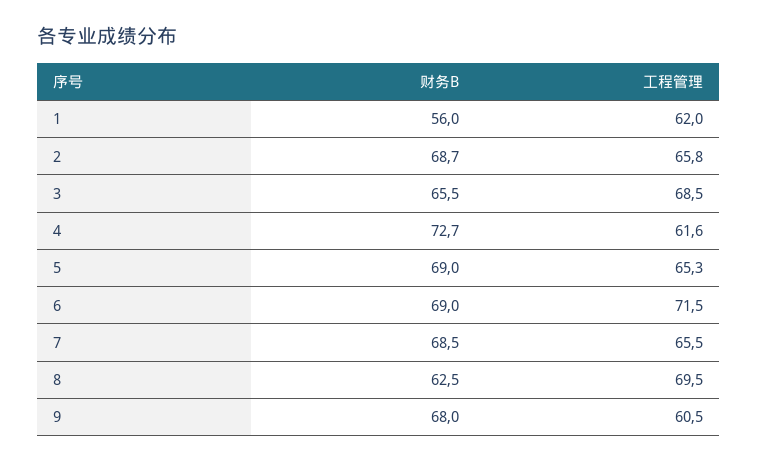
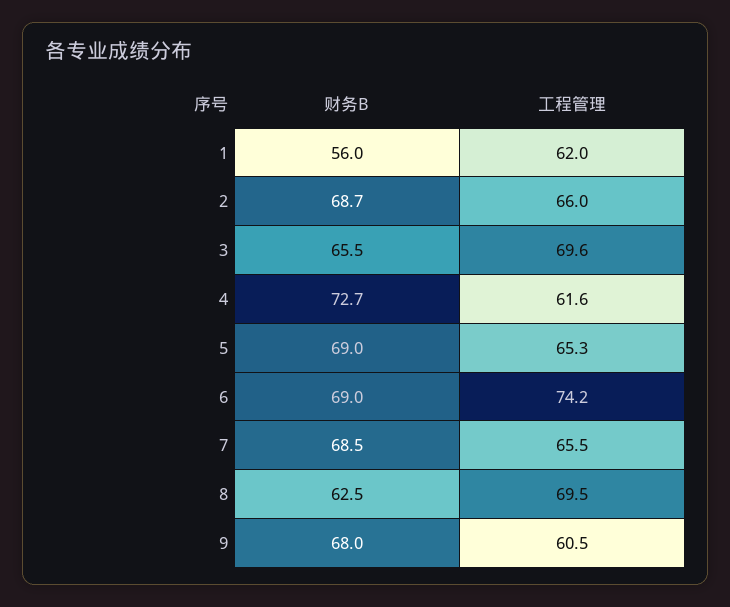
  {
    "财务B": {
      "1": 56,
      "2": 68.7,
      "3": 65.5,
      "4": 72.7,
      "5": 69,
      "6": 69,
      "7": 68.5,
      "8": 62.5,
      "9": 68
    },
    "工程管理": {
      "1": 62,
-     "2": 65.8,
+     "2": 66,
-     "3": 68.5,
+     "3": 69.6,
      "4": 61.6,
      "5": 65.3,
-     "6": 71.5,
+     "6": 74.2,
      "7": 65.5,
      "8": 69.5,
      "9": 60.5
    }
  }

